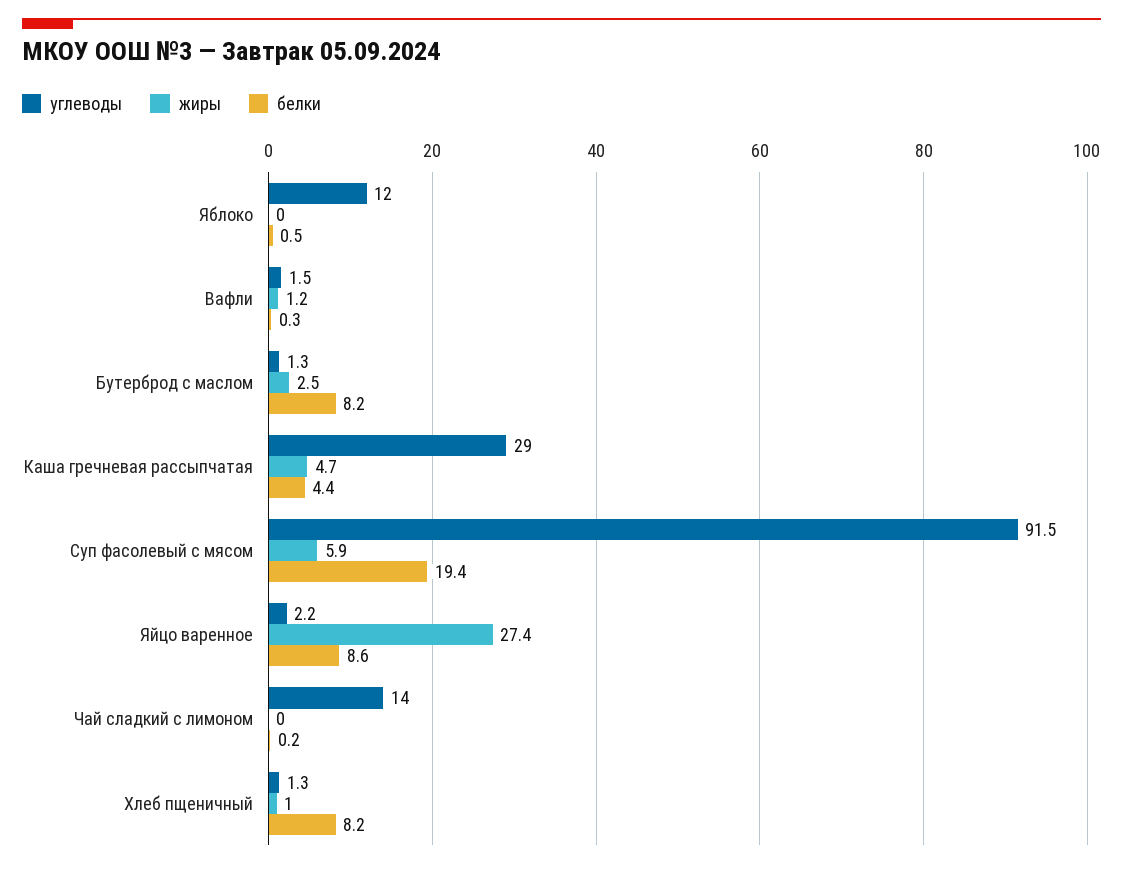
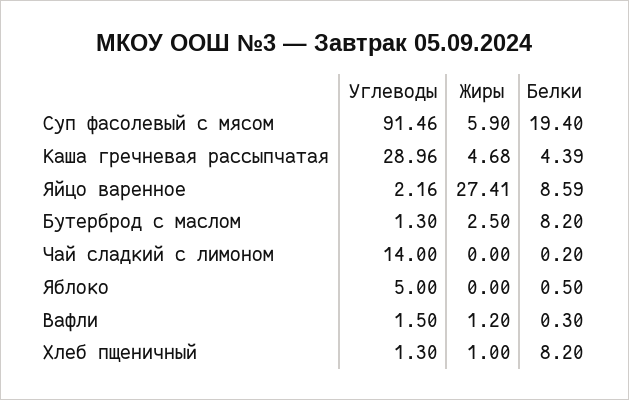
  {
    "углеводы": {
-     "Яблоко": 12,
+     "Яблоко": 5,
      "Вафли": 1.5,
      "Бутерброд с маслом": 1.3,
      "Каша гречневая рассыпчатая": 28.96,
      "Суп фасолевый с мясом": 91.46,
      "Яйцо варенное": 2.16,
      "Чай сладкий с лимоном": 14,
      "Хлеб пщеничный": 1.3
    },
    "жиры": {
      "Яблоко": 0,
      "Вафли": 1.2,
      "Бутерброд с маслом": 2.5,
      "Каша гречневая рассыпчатая": 4.68,
      "Суп фасолевый с мясом": 5.9,
      "Яйцо варенное": 27.41,
      "Чай сладкий с лимоном": 0,
      "Хлеб пщеничный": 1
    },
    "белки": {
      "Яблоко": 0.5,
      "Вафли": 0.3,
      "Бутерброд с маслом": 8.2,
      "Каша гречневая рассыпчатая": 4.39,
      "Суп фасолевый с мясом": 19.4,
      "Яйцо варенное": 8.59,
      "Чай сладкий с лимоном": 0.2,
      "Хлеб пщеничный": 8.2
    }
  }

